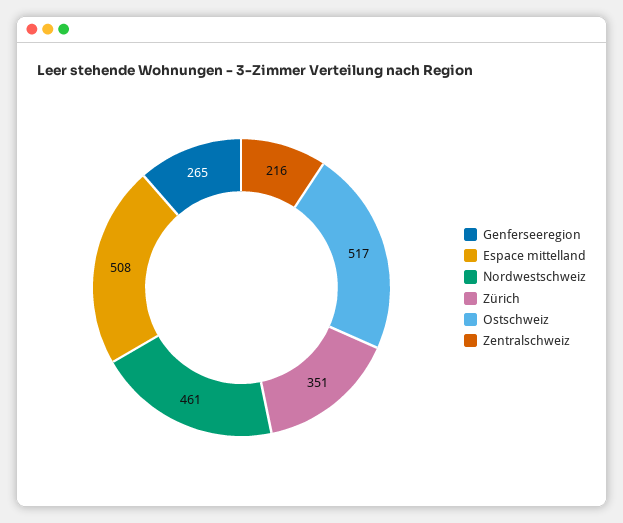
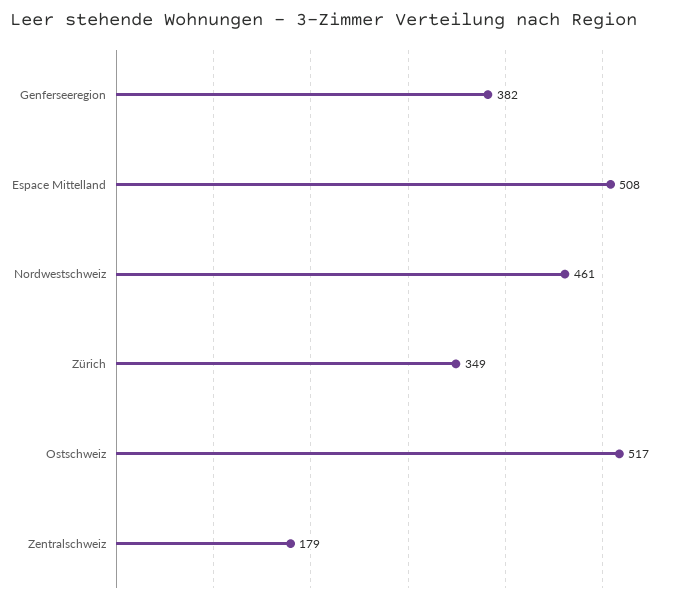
  {
-   "Genferseeregion": 265,
+   "Genferseeregion": 382,
    "Espace mittelland": 508,
    "Nordwestschweiz": 461,
-   "Zürich": 351,
+   "Zürich": 349,
    "Ostschweiz": 517,
-   "Zentralschweiz": 216
+   "Zentralschweiz": 179
  }

